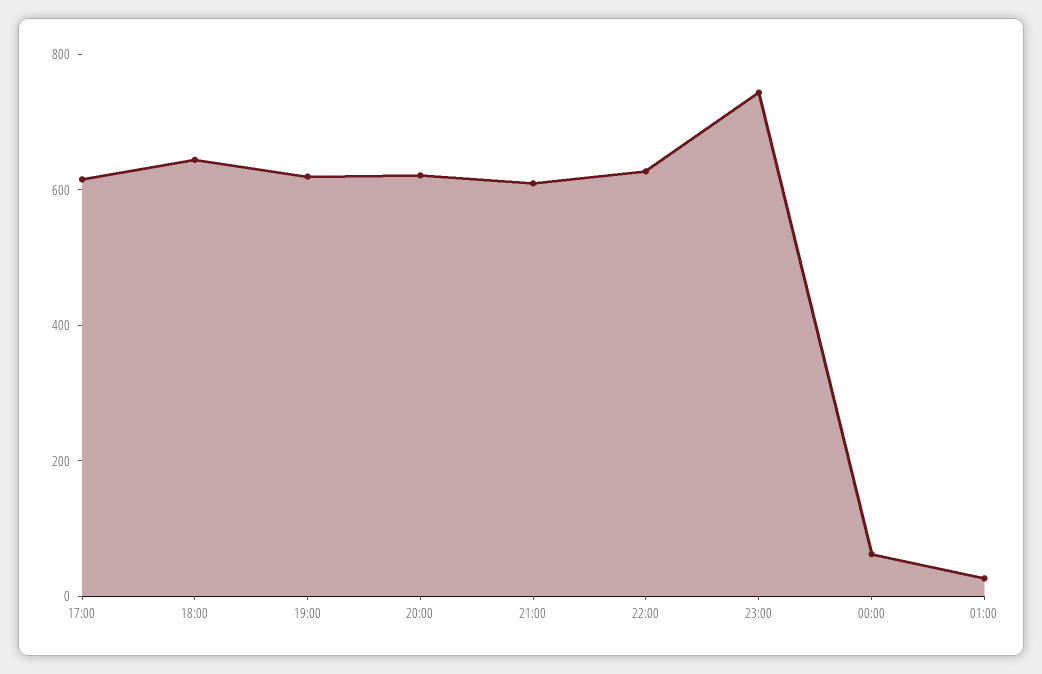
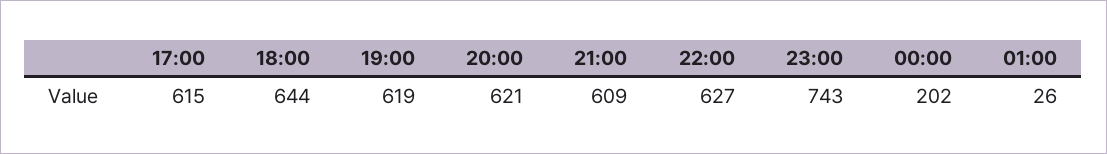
  {
    "17:00": 615,
    "18:00": 644,
    "19:00": 619,
    "20:00": 621,
    "21:00": 609,
    "22:00": 627,
    "23:00": 743,
-   "00:00": 50,
+   "00:00": 202,
    "01:00": 26
  }

